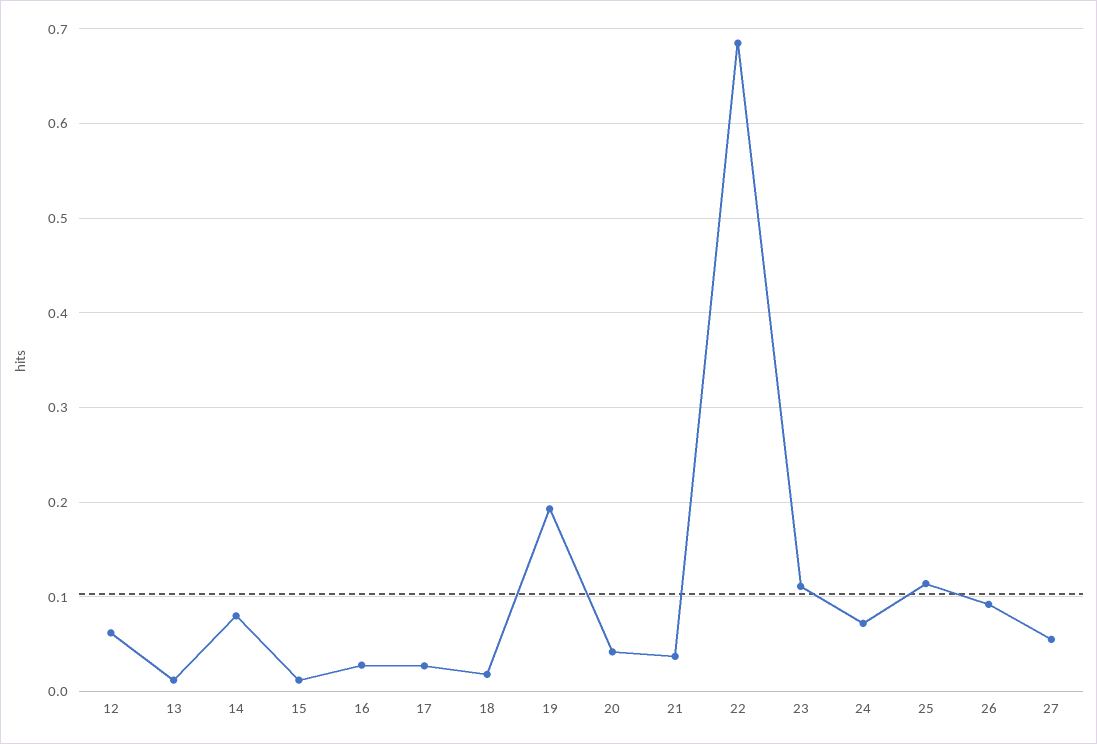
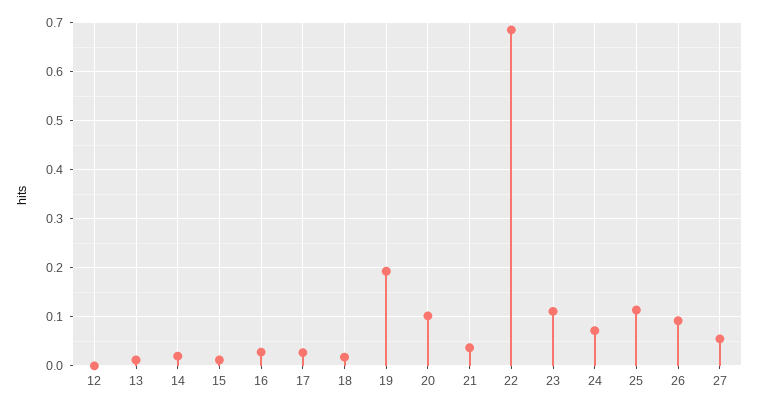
  {
-   "12": 0.06,
+   "12": 0,
    "13": 0.01,
-   "14": 0.08,
+   "14": 0.02,
    "15": 0.01,
    "16": 0.03,
    "17": 0.03,
    "18": 0.02,
    "19": 0.19,
-   "20": 0.04,
+   "20": 0.1,
    "21": 0.04,
    "22": 0.69,
    "23": 0.11,
    "24": 0.07,
    "25": 0.11,
    "26": 0.09,
    "27": 0.06
  }

